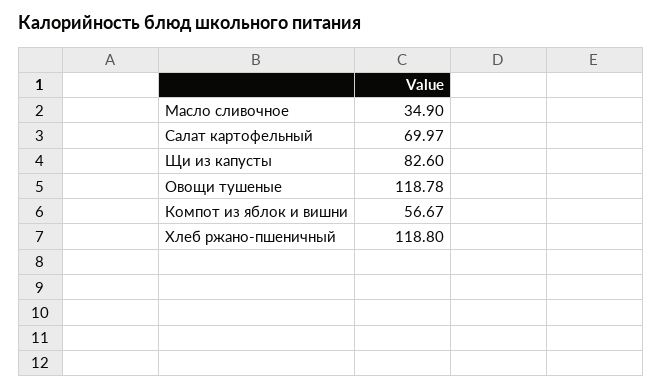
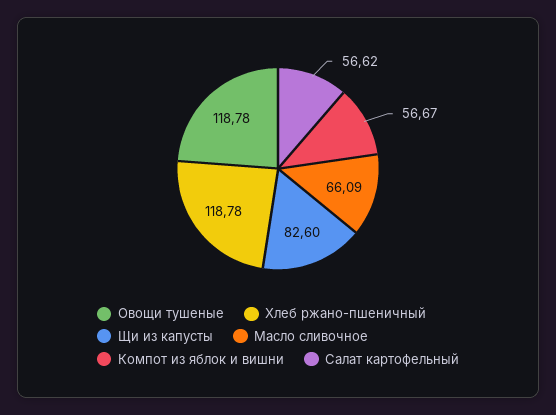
  {
-   "Масло сливочное": 34.9,
+   "Масло сливочное": 66.09,
-   "Салат картофельный": 69.97,
+   "Салат картофельный": 56.62,
    "Щи из капусты": 82.6,
    "Овощи тушеные": 118.78,
    "Компот из яблок и вишни": 56.67,
-   "Хлеб ржано-пшеничный": 118.8
+   "Хлеб ржано-пшеничный": 118.78
  }

